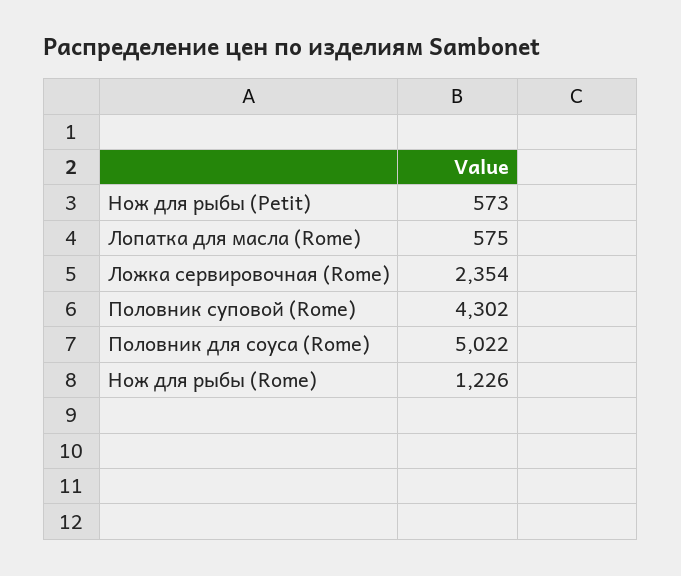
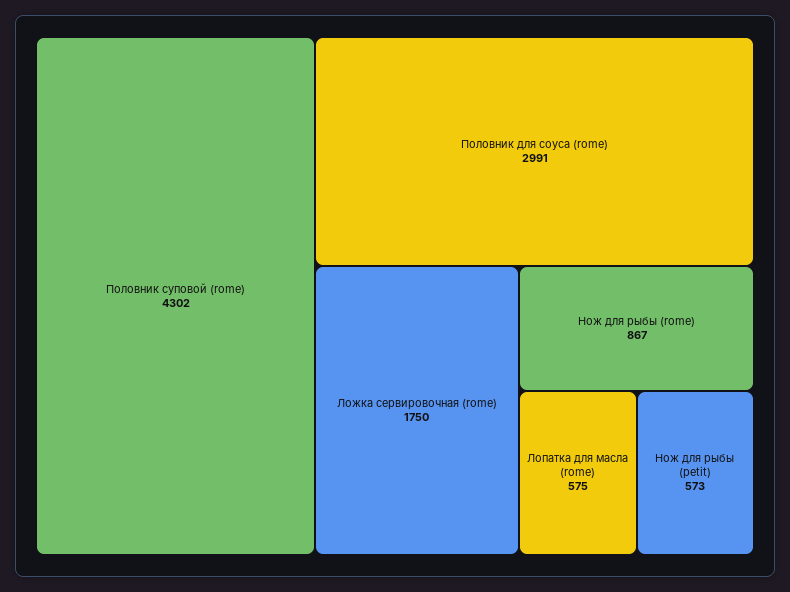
  {
    "Нож для рыбы (Petit)": 573,
    "Лопатка для масла (Rome)": 575,
-   "Ложка сервировочная (Rome)": 2354,
+   "Ложка сервировочная (Rome)": 1750,
    "Половник суповой (Rome)": 4302,
-   "Половник для соуса (Rome)": 5022,
+   "Половник для соуса (Rome)": 2991,
-   "Нож для рыбы (Rome)": 1226
+   "Нож для рыбы (Rome)": 867
  }

